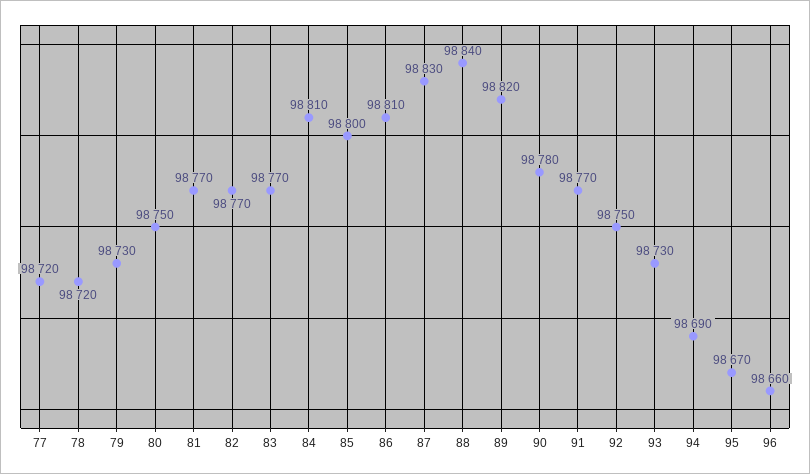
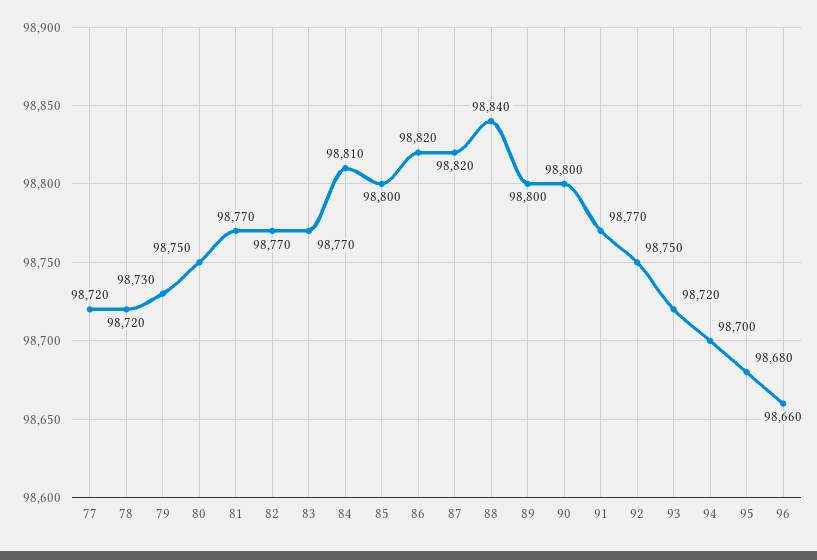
  {
    "77": 98720,
    "78": 98720,
    "79": 98730,
    "80": 98750,
    "81": 98770,
    "82": 98770,
    "83": 98770,
    "84": 98810,
    "85": 98800,
-   "86": 98810,
+   "86": 98820,
-   "87": 98830,
+   "87": 98820,
    "88": 98840,
-   "89": 98820,
+   "89": 98800,
-   "90": 98780,
+   "90": 98800,
    "91": 98770,
    "92": 98750,
-   "93": 98730,
+   "93": 98720,
-   "94": 98690,
+   "94": 98700,
-   "95": 98670,
+   "95": 98680,
    "96": 98660
  }

